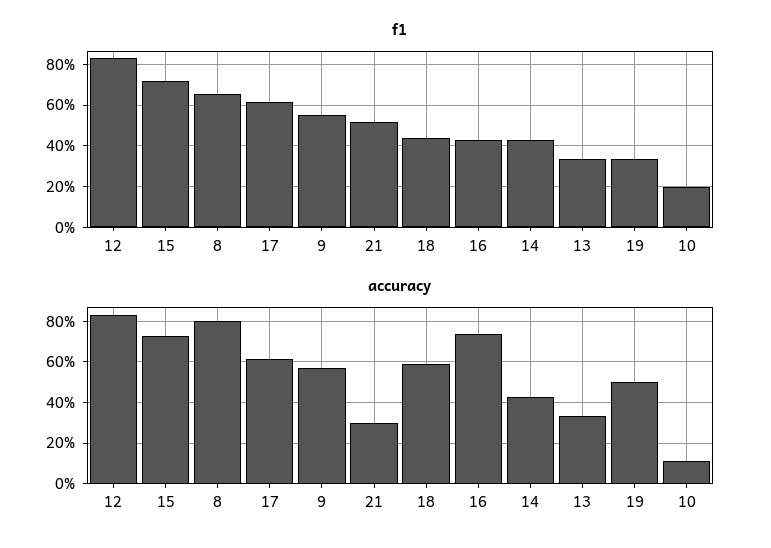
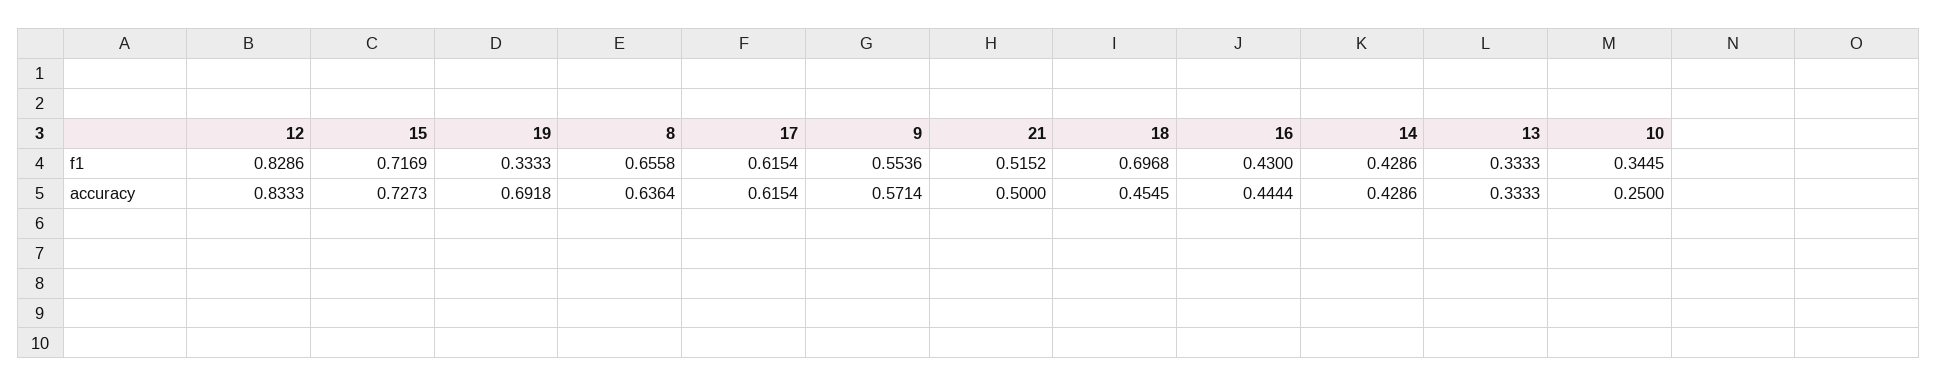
  {
    "f1": {
      "12": 0.8286,
      "15": 0.7169,
      "8": 0.6558,
      "17": 0.6154,
      "9": 0.5536,
      "21": 0.5152,
-     "18": 0.45,
+     "18": 0.6968,
      "16": 0.43,
      "14": 0.4286,
      "13": 0.3333,
      "19": 0.3333,
-     "10": 0.2
+     "10": 0.3445
    },
    "accuracy": {
      "12": 0.8333,
      "15": 0.7273,
-     "8": 0.8,
+     "8": 0.6364,
      "17": 0.6154,
      "9": 0.5714,
-     "21": 0.3,
+     "21": 0.5,
-     "18": 0.6,
+     "18": 0.4545,
-     "16": 0.75,
+     "16": 0.4444,
      "14": 0.4286,
      "13": 0.3333,
-     "19": 0.5,
+     "19": 0.6918,
-     "10": 0.1
+     "10": 0.25
    }
  }

